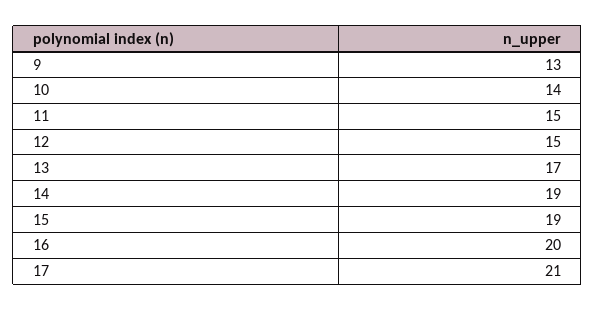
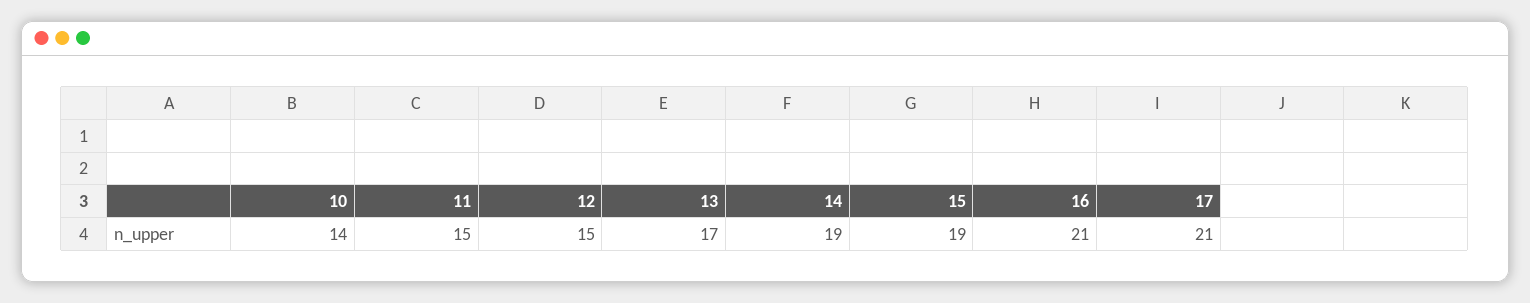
  {
-   "9": 13,
    "10": 14,
    "11": 15,
    "12": 15,
    "13": 17,
    "14": 19,
    "15": 19,
-   "16": 20,
+   "16": 21,
    "17": 21
  }

